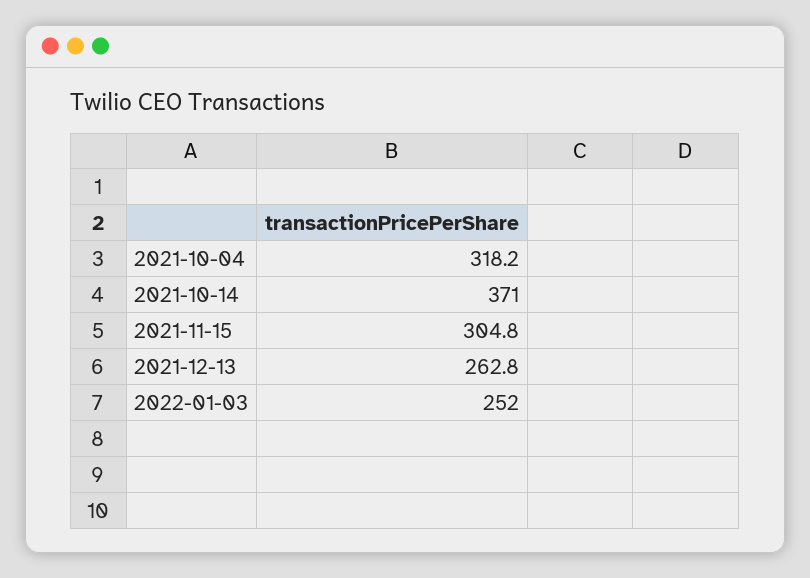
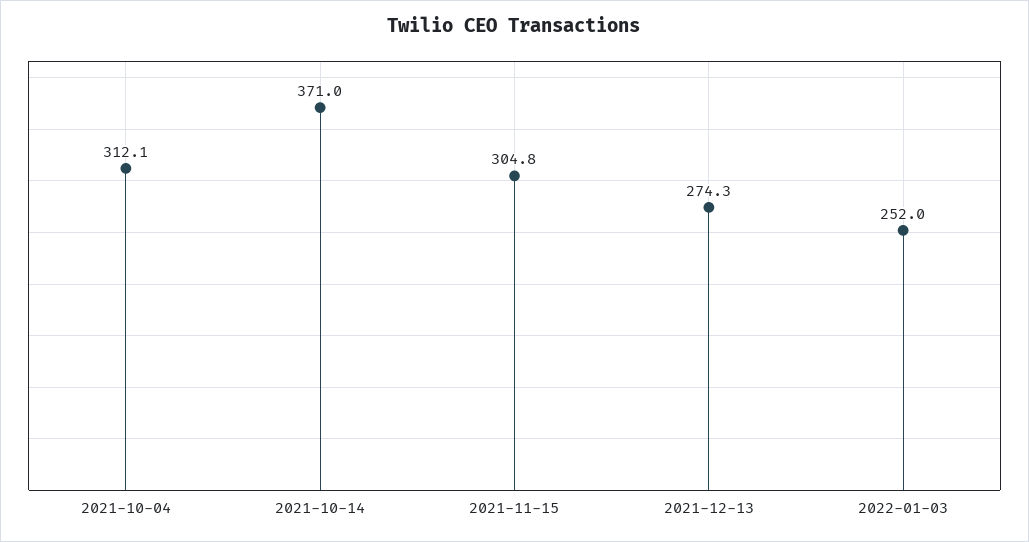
  {
-   "2021-10-04": 318.2,
+   "2021-10-04": 312.1,
    "2021-10-14": 371,
    "2021-11-15": 304.8,
-   "2021-12-13": 262.8,
+   "2021-12-13": 274.3,
    "2022-01-03": 252
  }

